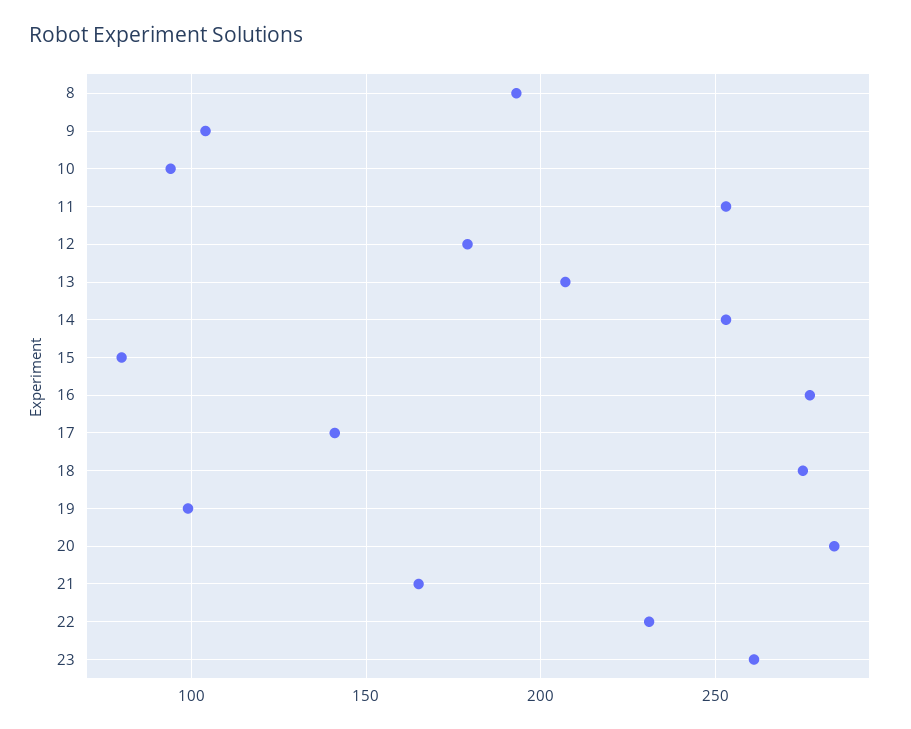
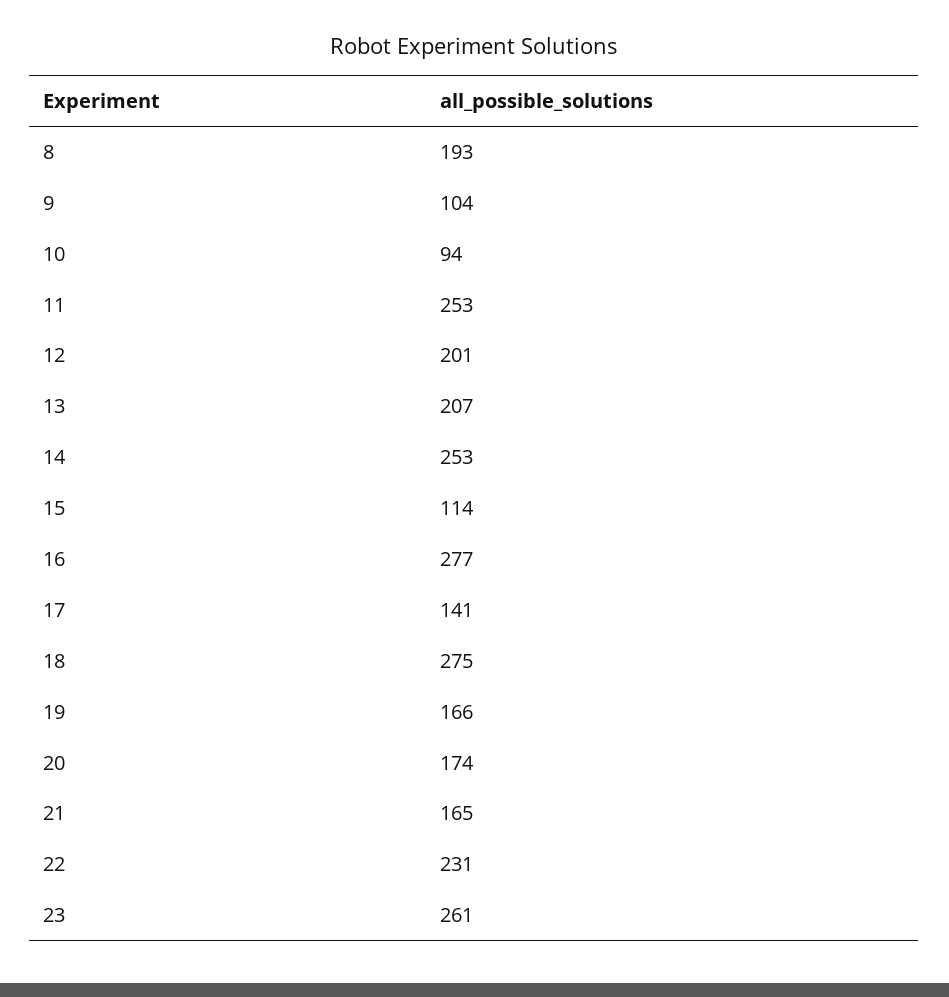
  {
    "8": 193,
    "9": 104,
    "10": 94,
    "11": 253,
-   "12": 180,
+   "12": 201,
    "13": 207,
    "14": 253,
-   "15": 80,
+   "15": 114,
    "16": 277,
    "17": 141,
    "18": 275,
-   "19": 100,
+   "19": 166,
-   "20": 285,
+   "20": 174,
    "21": 165,
    "22": 231,
    "23": 261
  }

